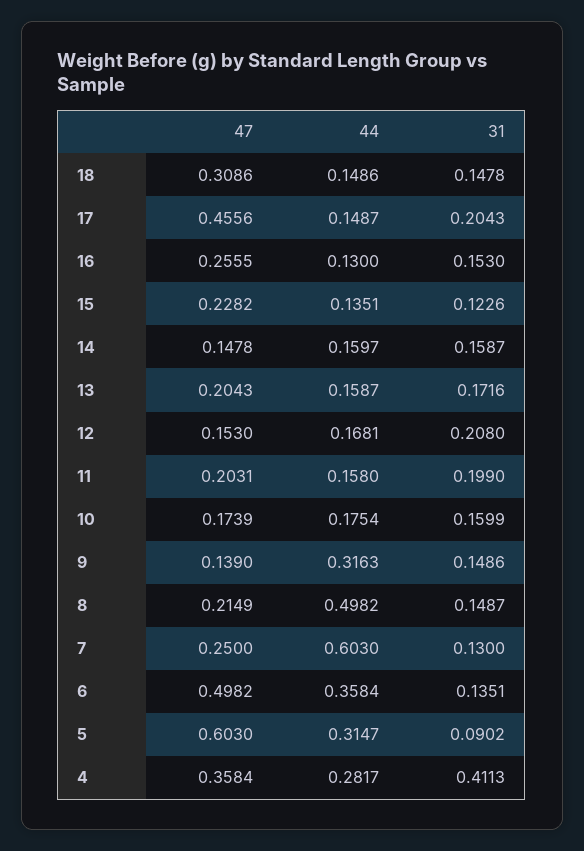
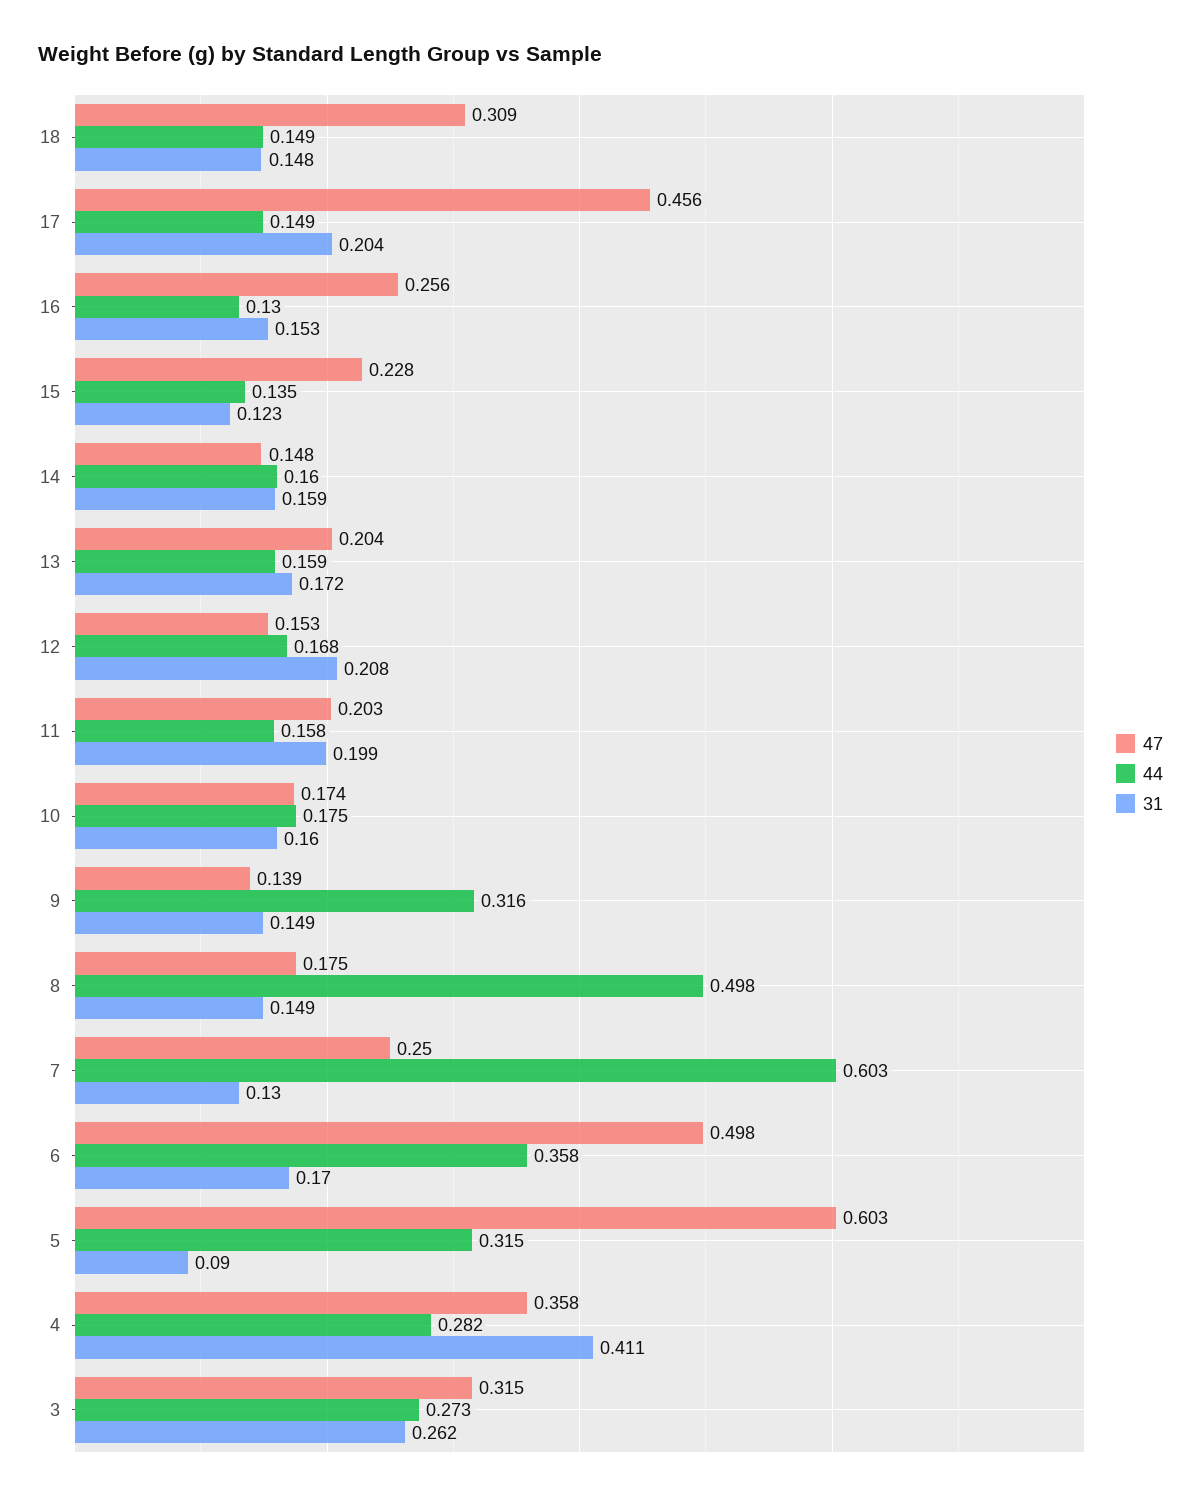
  {
    "47": {
      "18": 0.3086,
      "17": 0.4556,
      "16": 0.2555,
      "15": 0.2282,
      "14": 0.1478,
      "13": 0.2043,
      "12": 0.153,
      "11": 0.2031,
      "10": 0.1739,
      "9": 0.139,
-     "8": 0.2149,
+     "8": 0.175,
      "7": 0.25,
      "6": 0.4982,
      "5": 0.603,
-     "4": 0.3584
+     "4": 0.3584,
+     "3": 0.315
    },
    "44": {
      "18": 0.1486,
      "17": 0.1487,
      "16": 0.13,
      "15": 0.1351,
      "14": 0.1597,
      "13": 0.1587,
      "12": 0.1681,
      "11": 0.158,
      "10": 0.1754,
      "9": 0.3163,
      "8": 0.4982,
      "7": 0.603,
      "6": 0.3584,
      "5": 0.3147,
-     "4": 0.2817
+     "4": 0.2817,
+     "3": 0.273
    },
    "31": {
      "18": 0.1478,
      "17": 0.2043,
      "16": 0.153,
      "15": 0.1226,
      "14": 0.1587,
      "13": 0.1716,
      "12": 0.208,
      "11": 0.199,
      "10": 0.1599,
      "9": 0.1486,
      "8": 0.1487,
      "7": 0.13,
-     "6": 0.1351,
+     "6": 0.17,
      "5": 0.0902,
-     "4": 0.4113
+     "4": 0.4113,
+     "3": 0.262
    }
  }

